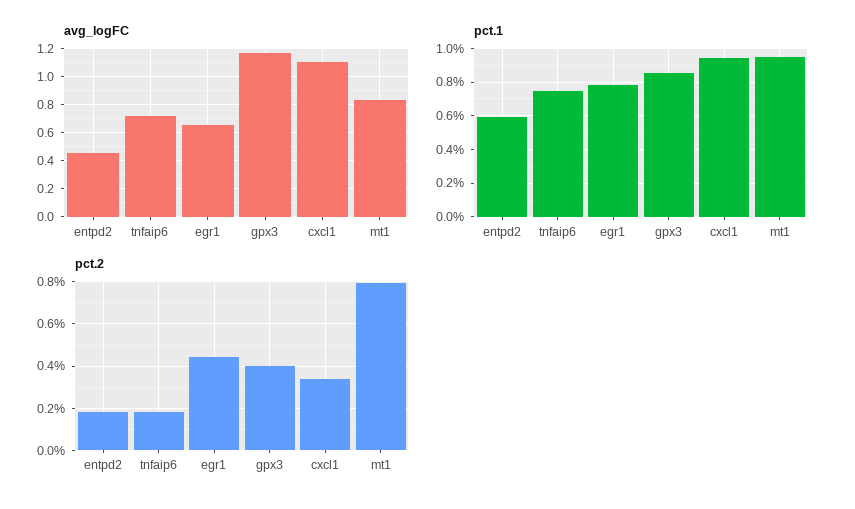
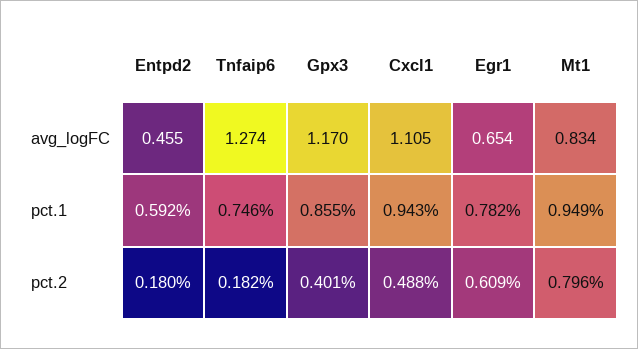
  {
    "avg_logFC": {
      "entpd2": 0.455,
-     "tnfaip6": 0.7,
+     "tnfaip6": 1.274,
      "egr1": 0.654,
      "gpx3": 1.17,
      "cxcl1": 1.105,
      "mt1": 0.834
    },
    "pct.1": {
      "entpd2": 0.592,
      "tnfaip6": 0.746,
      "egr1": 0.782,
      "gpx3": 0.855,
      "cxcl1": 0.943,
      "mt1": 0.949
    },
    "pct.2": {
      "entpd2": 0.18,
      "tnfaip6": 0.182,
-     "egr1": 0.45,
+     "egr1": 0.609,
      "gpx3": 0.401,
-     "cxcl1": 0.35,
+     "cxcl1": 0.488,
      "mt1": 0.796
    }
  }

